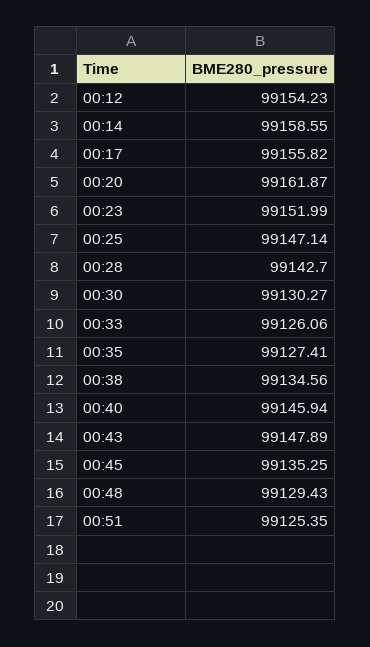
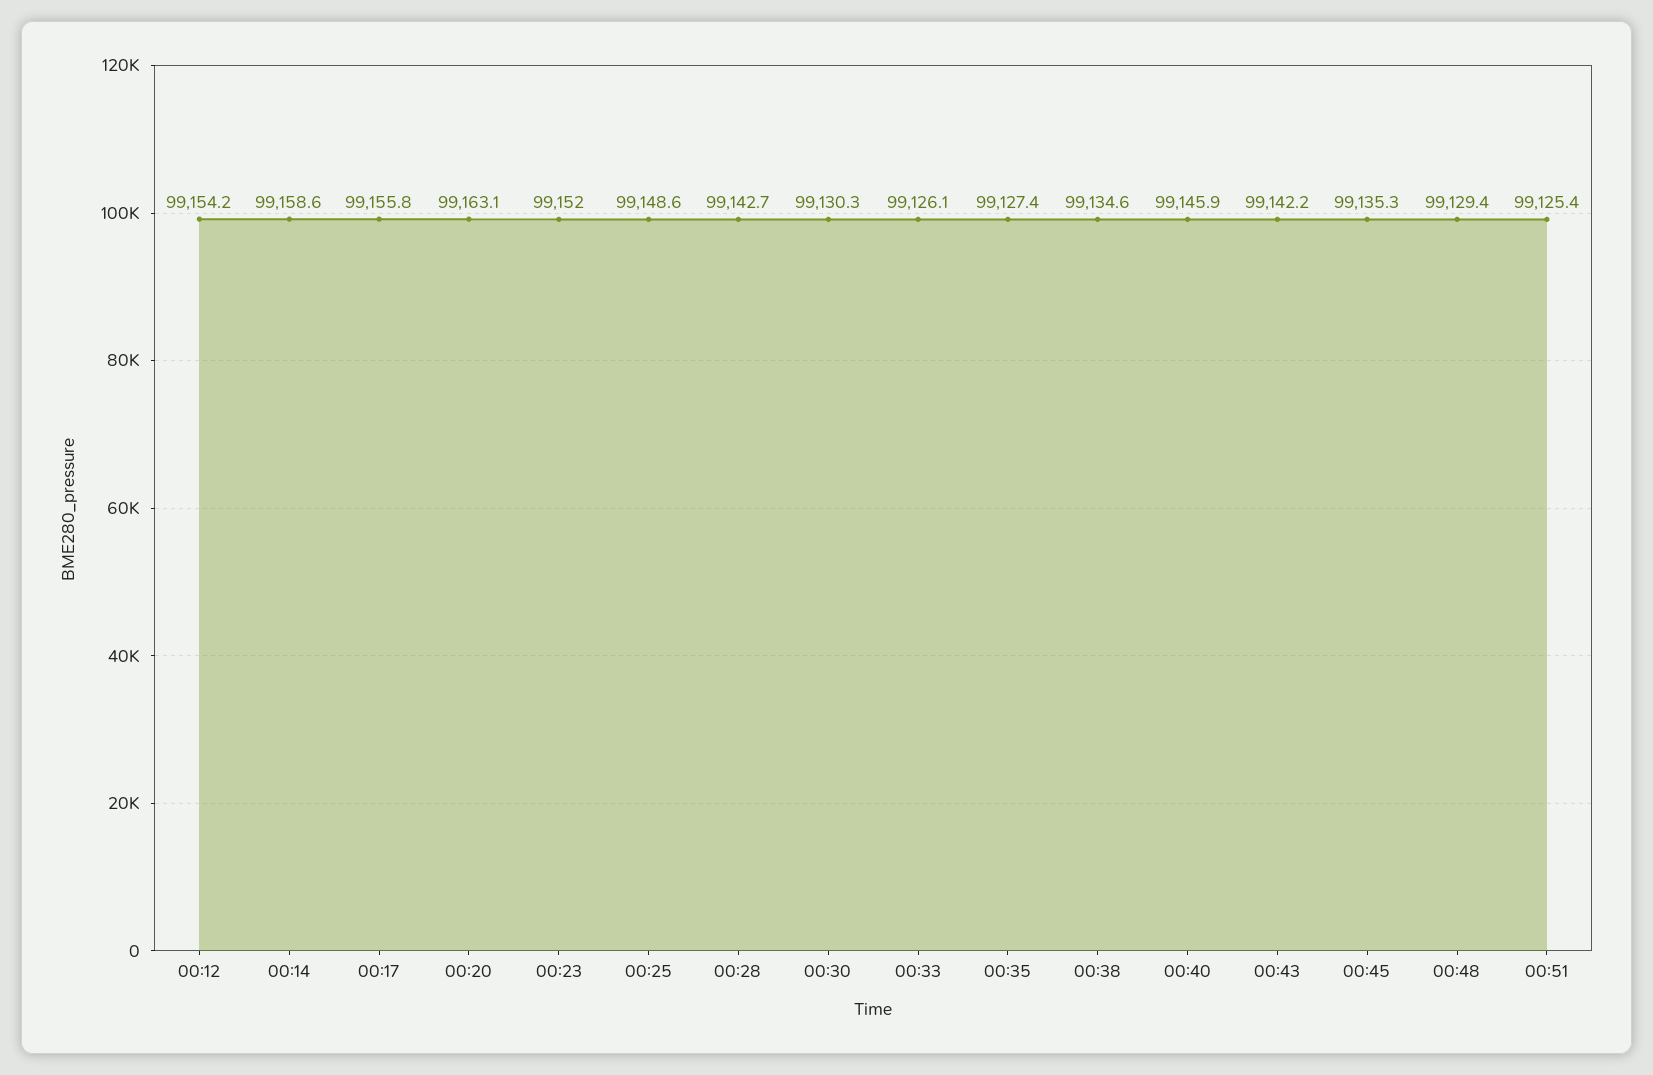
  {
    "00:12": 99154.23,
    "00:14": 99158.55,
    "00:17": 99155.82,
-   "00:20": 99161.87,
+   "00:20": 99163.1,
    "00:23": 99151.99,
-   "00:25": 99147.14,
+   "00:25": 99148.6,
    "00:28": 99142.7,
    "00:30": 99130.27,
    "00:33": 99126.06,
    "00:35": 99127.41,
    "00:38": 99134.56,
    "00:40": 99145.94,
-   "00:43": 99147.89,
+   "00:43": 99142.2,
    "00:45": 99135.25,
    "00:48": 99129.43,
    "00:51": 99125.35
  }

